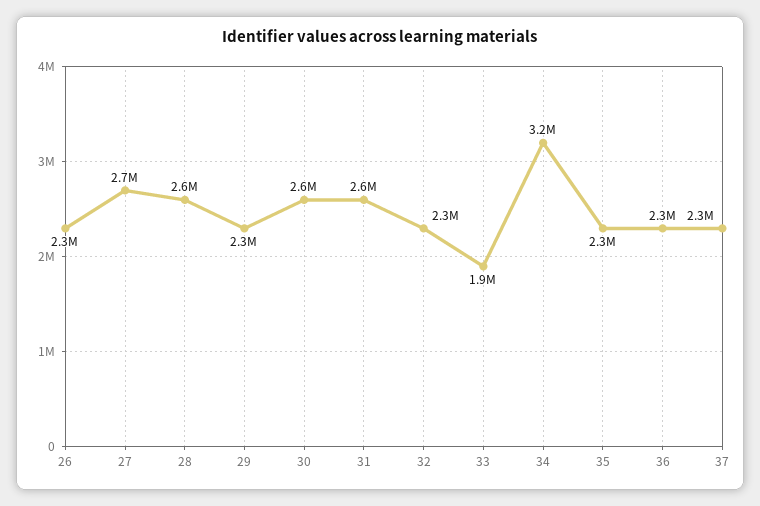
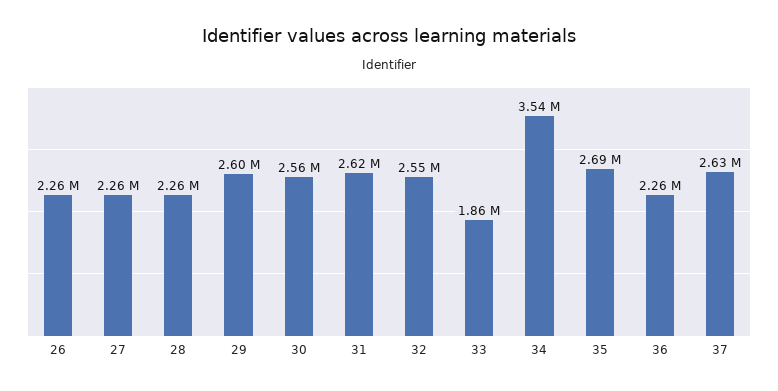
  {
    "26": 2260000,
-   "27": 2700000,
+   "27": 2260000,
-   "28": 2600000,
+   "28": 2260000,
-   "29": 2300000,
+   "29": 2600000,
    "30": 2560000,
    "31": 2620000,
-   "32": 2300000,
+   "32": 2550000,
    "33": 1860000,
-   "34": 3200000,
+   "34": 3540000,
-   "35": 2300000,
+   "35": 2690000,
    "36": 2260000,
-   "37": 2300000
+   "37": 2630000
  }

